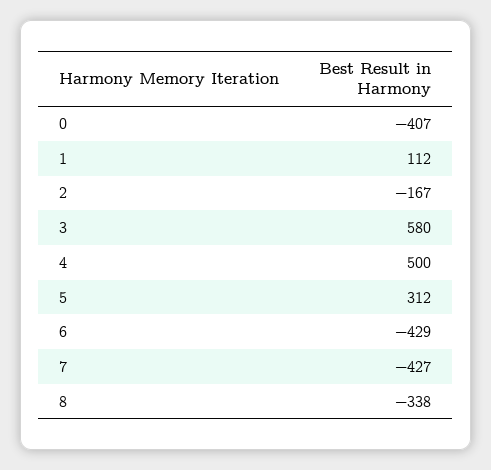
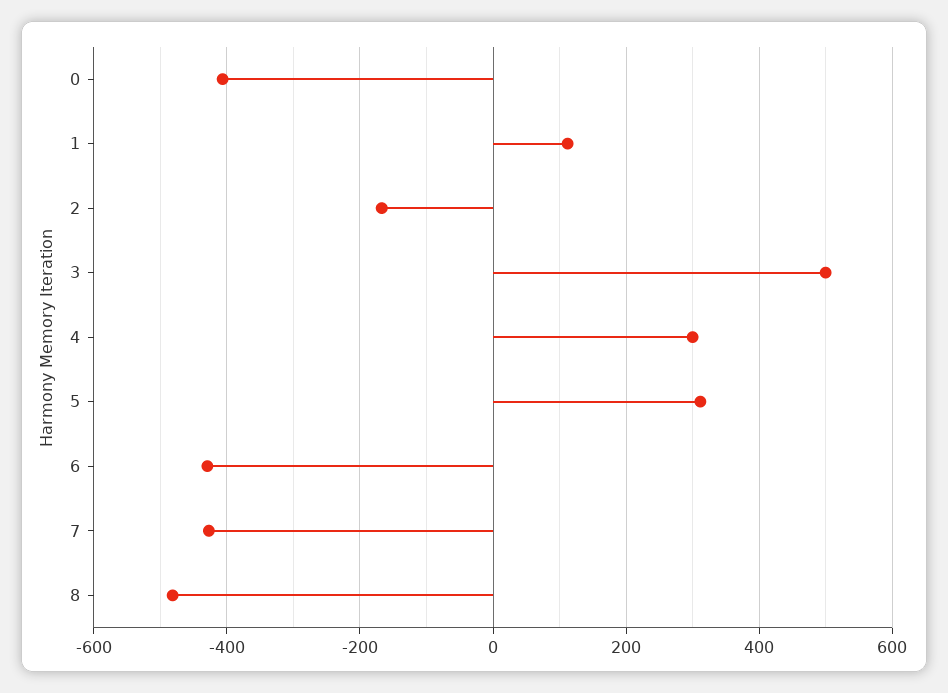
  {
    "0": -407,
    "1": 112,
    "2": -167,
-   "3": 580,
+   "3": 500,
-   "4": 500,
+   "4": 300,
    "5": 312,
    "6": -429,
    "7": -427,
-   "8": -338
+   "8": -480
  }

